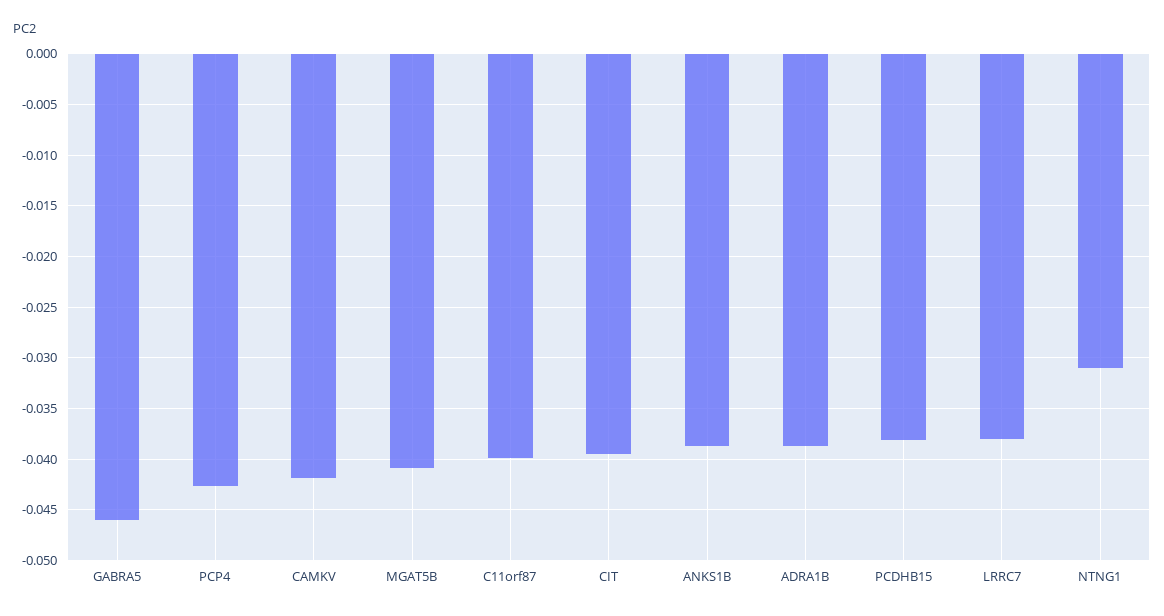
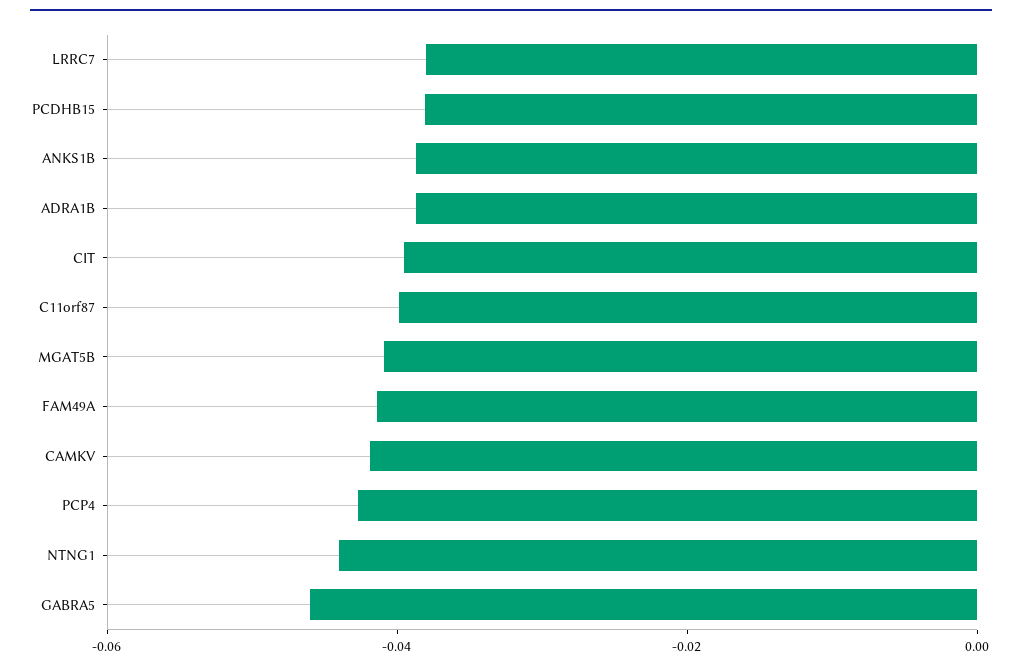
  {
    "GABRA5": -0.046,
    "PCP4": -0.043,
    "CAMKV": -0.042,
    "MGAT5B": -0.041,
    "C11orf87": -0.04,
    "CIT": -0.04,
    "ANKS1B": -0.039,
    "ADRA1B": -0.039,
    "PCDHB15": -0.038,
    "LRRC7": -0.038,
-   "NTNG1": -0.031
+   "NTNG1": -0.045,
+   "FAM49A": -0.04
  }

